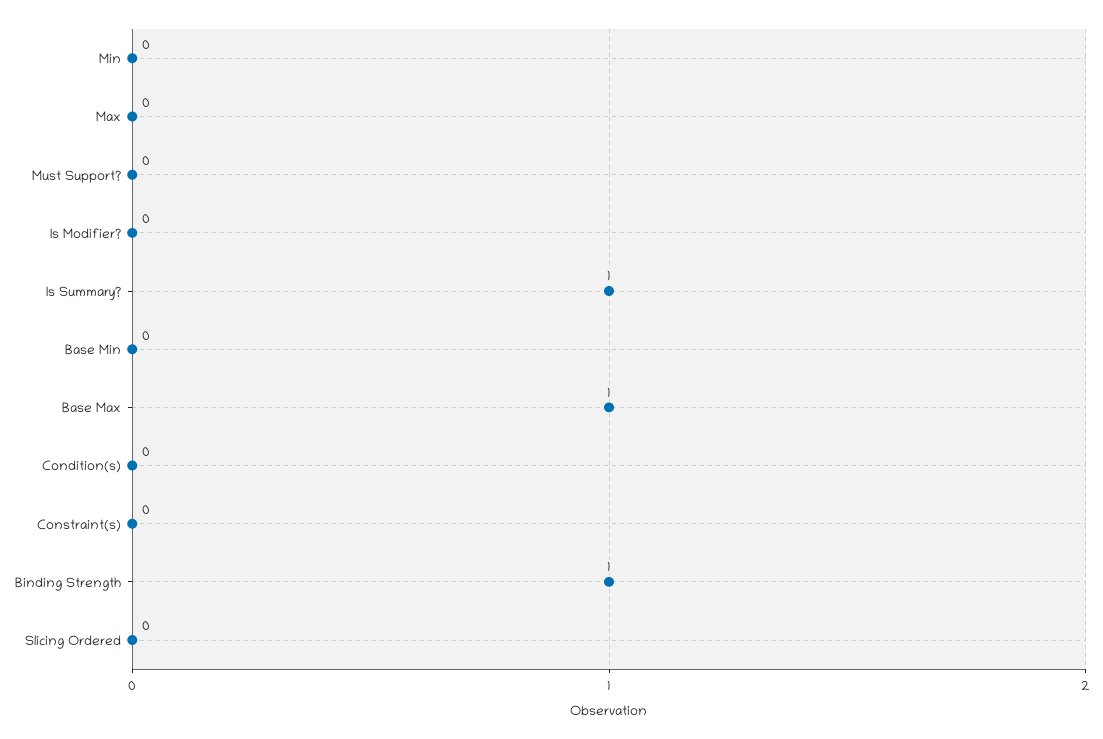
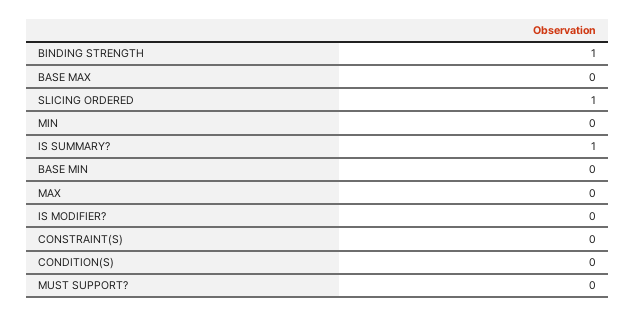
  {
    "Min": 0,
    "Max": 0,
    "Must Support?": 0,
    "Is Modifier?": 0,
    "Is Summary?": 1,
    "Base Min": 0,
-   "Base Max": 1,
+   "Base Max": 0,
    "Condition(s)": 0,
    "Constraint(s)": 0,
    "Binding Strength": 1,
-   "Slicing Ordered": 0
+   "Slicing Ordered": 1
  }

